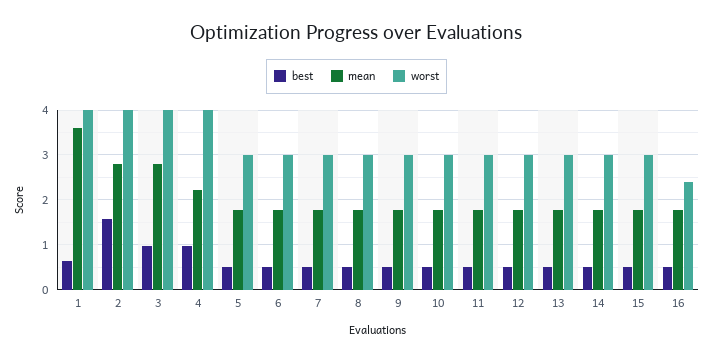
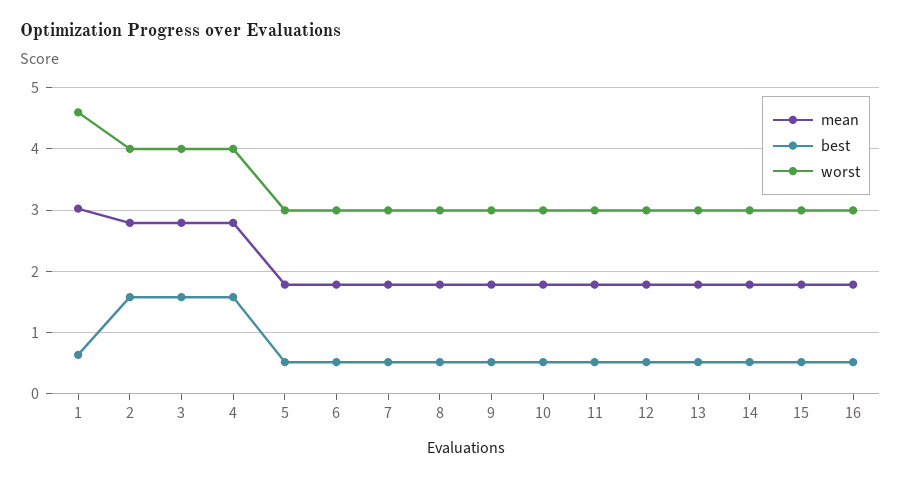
  {
    "best": {
      "1": 0.6,
      "2": 1.6,
-     "3": 1,
+     "3": 1.6,
-     "4": 1,
+     "4": 1.6,
      "5": 0.5,
      "6": 0.5,
      "7": 0.5,
      "8": 0.5,
      "9": 0.5,
      "10": 0.5,
      "11": 0.5,
      "12": 0.5,
      "13": 0.5,
      "14": 0.5,
      "15": 0.5,
      "16": 0.5
    },
    "mean": {
-     "1": 3.6,
+     "1": 3,
      "2": 2.8,
      "3": 2.8,
-     "4": 2.2,
+     "4": 2.8,
      "5": 1.8,
      "6": 1.8,
      "7": 1.8,
      "8": 1.8,
      "9": 1.8,
      "10": 1.8,
      "11": 1.8,
      "12": 1.8,
      "13": 1.8,
      "14": 1.8,
      "15": 1.8,
      "16": 1.8
    },
    "worst": {
-     "1": 4,
+     "1": 4.6,
      "2": 4,
      "3": 4,
      "4": 4,
      "5": 3,
      "6": 3,
      "7": 3,
      "8": 3,
      "9": 3,
      "10": 3,
      "11": 3,
      "12": 3,
      "13": 3,
      "14": 3,
      "15": 3,
-     "16": 2.4
+     "16": 3
    }
  }

